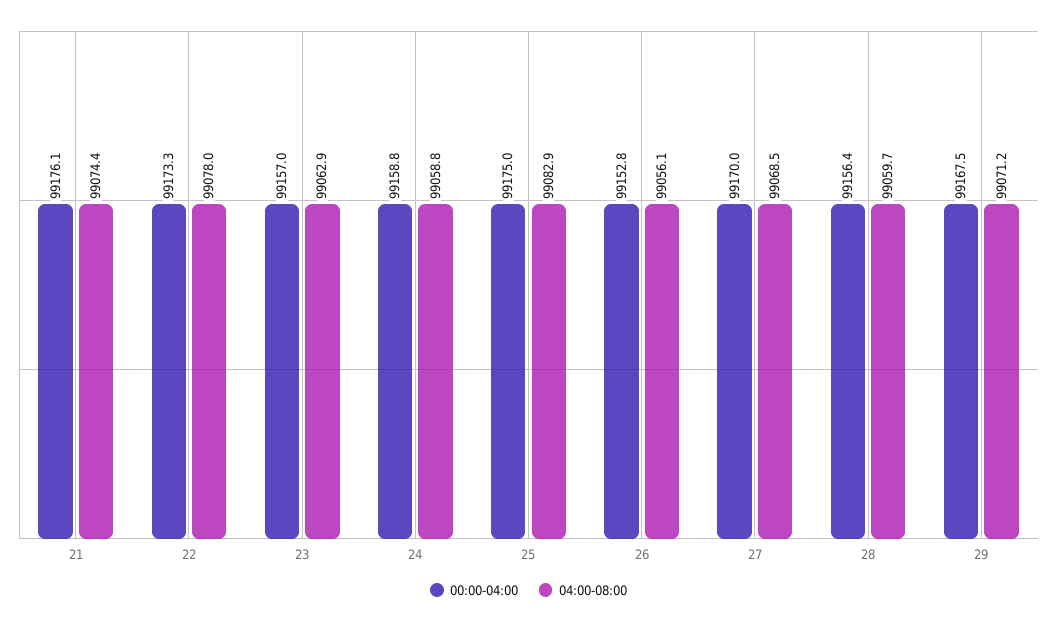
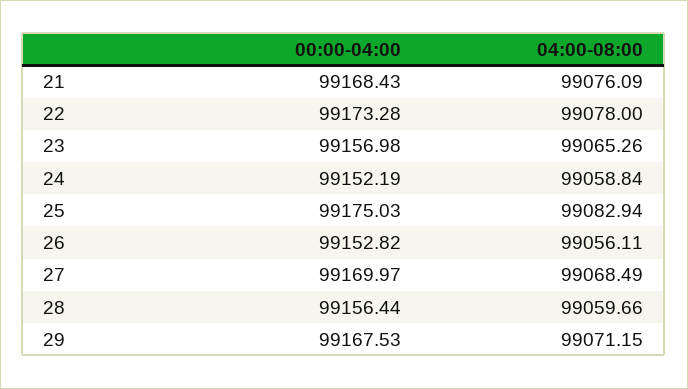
  {
    "00:00-04:00": {
-     "21": 99176.1,
+     "21": 99168.43,
      "22": 99173.28,
      "23": 99156.98,
-     "24": 99158.8,
+     "24": 99152.19,
      "25": 99175.03,
      "26": 99152.82,
      "27": 99169.97,
      "28": 99156.44,
      "29": 99167.53
    },
    "04:00-08:00": {
-     "21": 99074.4,
+     "21": 99076.09,
      "22": 99078,
-     "23": 99062.9,
+     "23": 99065.26,
      "24": 99058.84,
      "25": 99082.94,
      "26": 99056.11,
      "27": 99068.49,
      "28": 99059.66,
      "29": 99071.15
    }
  }

